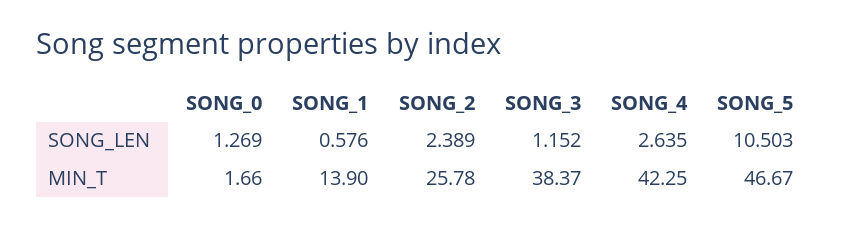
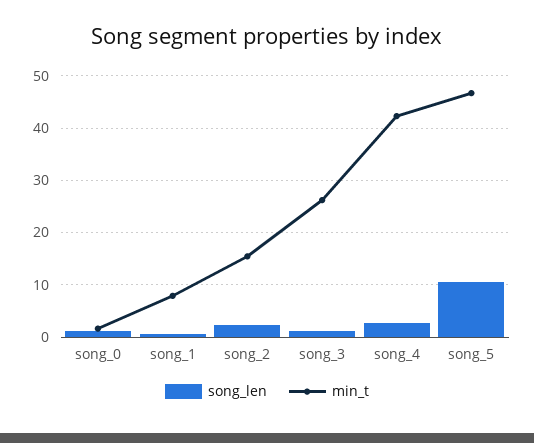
  {
    "SONG_LEN": {
      "SONG_0": 1.269,
      "SONG_1": 0.576,
      "SONG_2": 2.389,
      "SONG_3": 1.152,
      "SONG_4": 2.635,
      "SONG_5": 10.503
    },
    "MIN_T": {
      "SONG_0": 1.66,
-     "SONG_1": 13.9,
+     "SONG_1": 8,
-     "SONG_2": 25.78,
+     "SONG_2": 16,
-     "SONG_3": 38.37,
+     "SONG_3": 26,
      "SONG_4": 42.25,
      "SONG_5": 46.67
    }
  }

